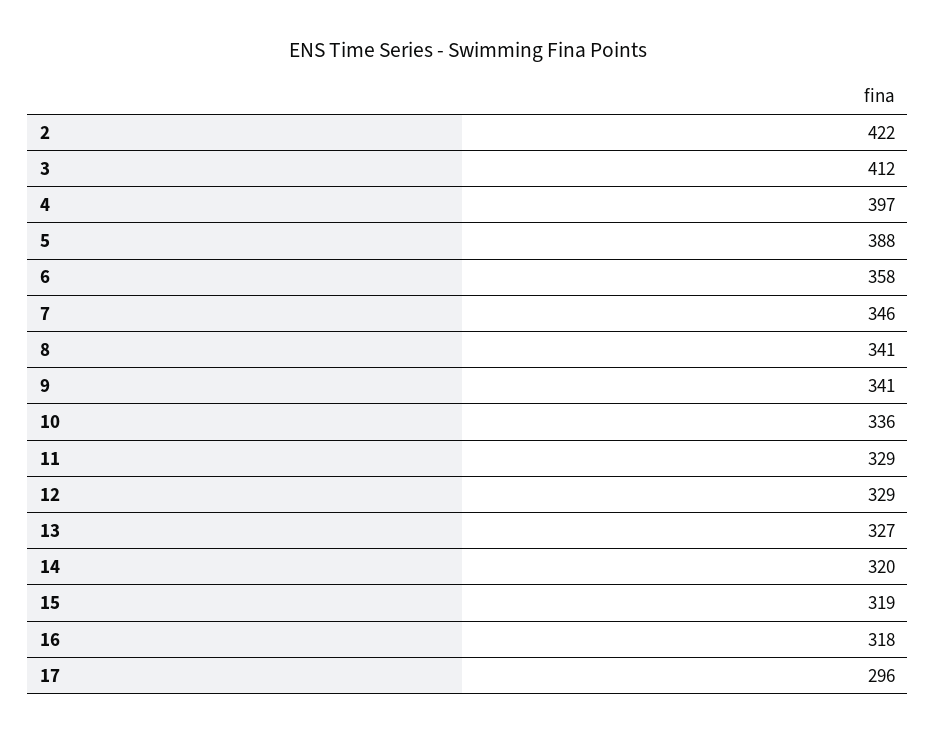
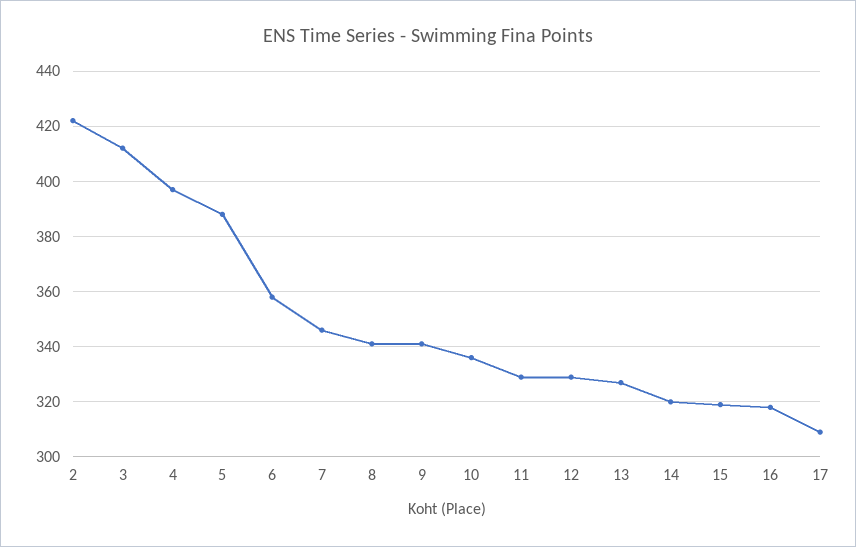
  {
    "2": 422,
    "3": 412,
    "4": 397,
    "5": 388,
    "6": 358,
    "7": 346,
    "8": 341,
    "9": 341,
    "10": 336,
    "11": 329,
    "12": 329,
    "13": 327,
    "14": 320,
    "15": 319,
    "16": 318,
-   "17": 296
+   "17": 310
  }

